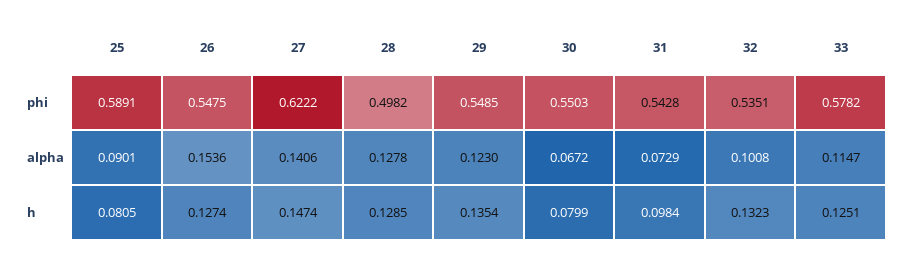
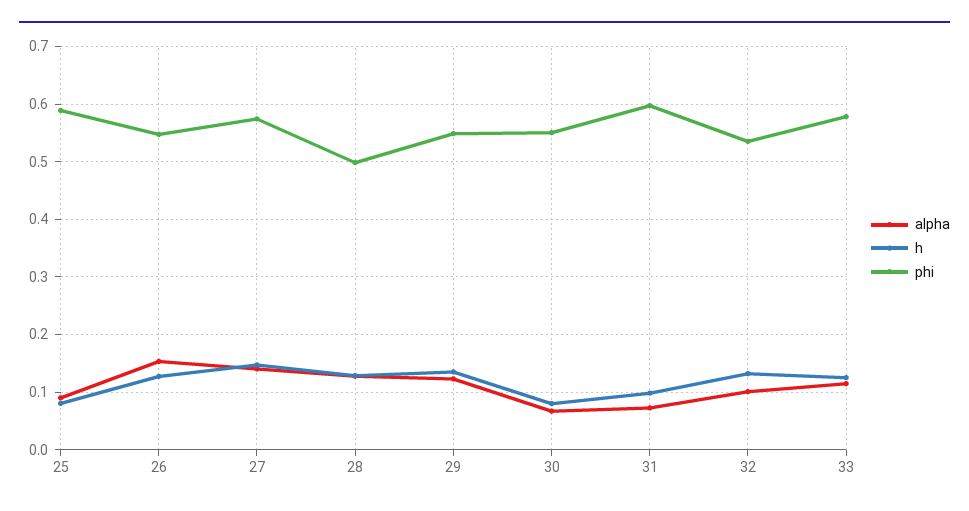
  {
    "phi": {
      "25": 0.5891,
      "26": 0.5475,
-     "27": 0.6222,
+     "27": 0.58,
      "28": 0.4982,
      "29": 0.5485,
      "30": 0.5503,
-     "31": 0.5428,
+     "31": 0.6,
      "32": 0.5351,
      "33": 0.5782
    },
    "alpha": {
      "25": 0.0901,
      "26": 0.1536,
      "27": 0.1406,
      "28": 0.1278,
      "29": 0.123,
      "30": 0.0672,
      "31": 0.0729,
      "32": 0.1008,
      "33": 0.1147
    },
    "h": {
      "25": 0.0805,
      "26": 0.1274,
      "27": 0.1474,
      "28": 0.1285,
      "29": 0.1354,
      "30": 0.0799,
      "31": 0.0984,
      "32": 0.1323,
      "33": 0.1251
    }
  }

